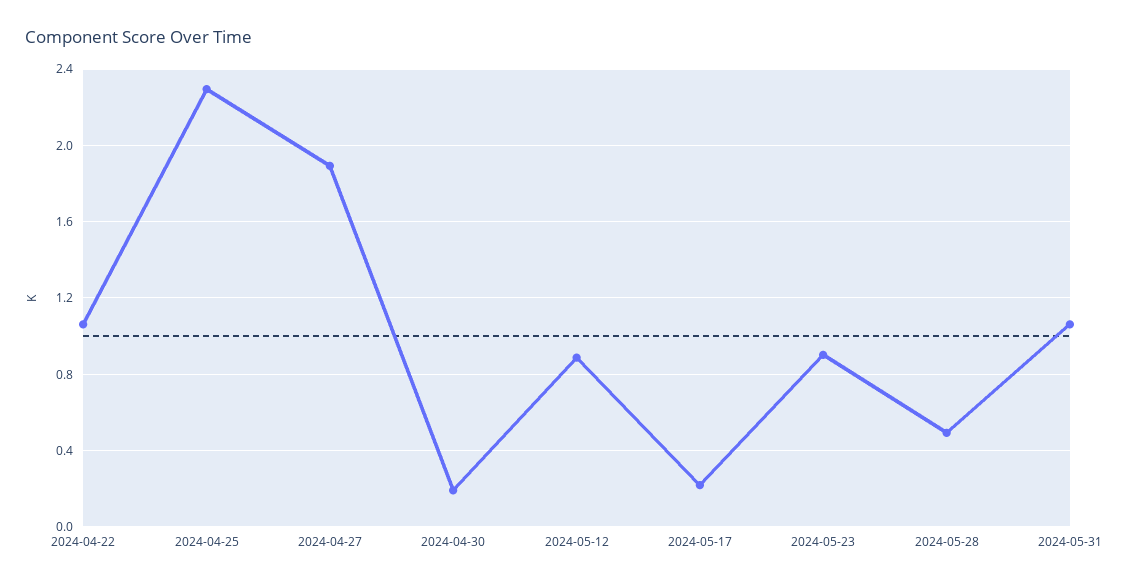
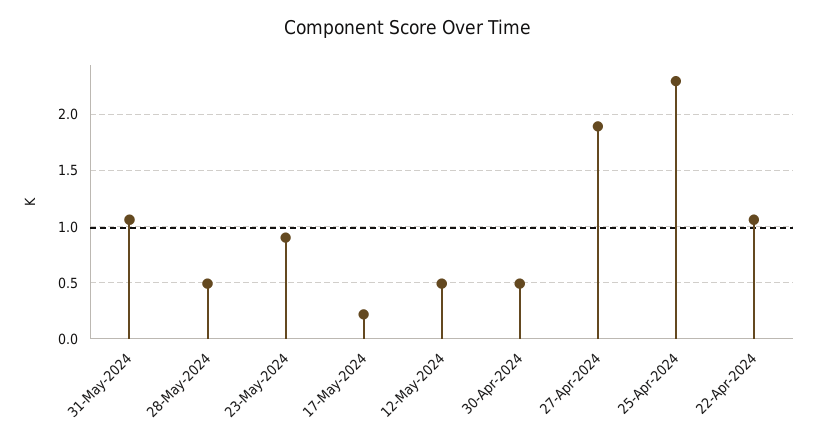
  {
    "2024-04-22": 1.05,
    "2024-04-25": 2.3,
    "2024-04-27": 1.9,
-   "2024-04-30": 0.2,
+   "2024-04-30": 0.5,
-   "2024-05-12": 0.9,
+   "2024-05-12": 0.5,
    "2024-05-17": 0.2,
    "2024-05-23": 0.9,
    "2024-05-28": 0.5,
    "2024-05-31": 1.05
  }

